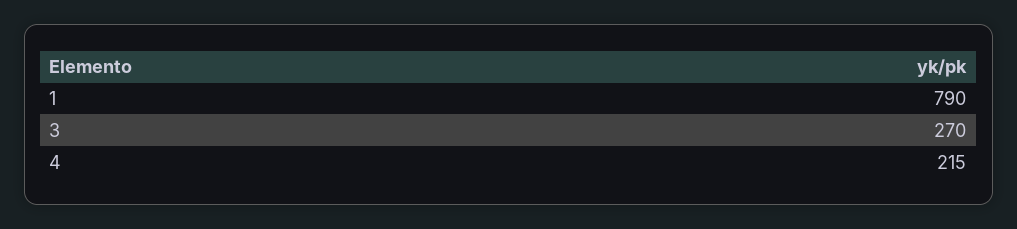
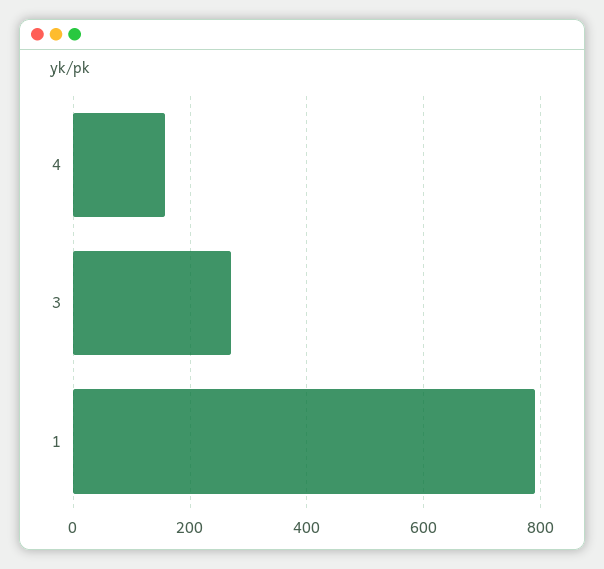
  {
    "1": 790,
    "3": 270,
-   "4": 215
+   "4": 160
  }

